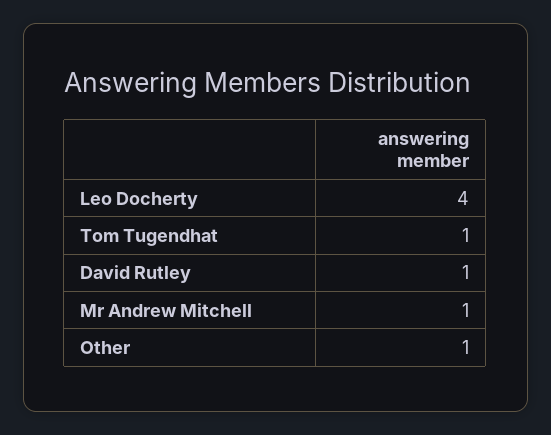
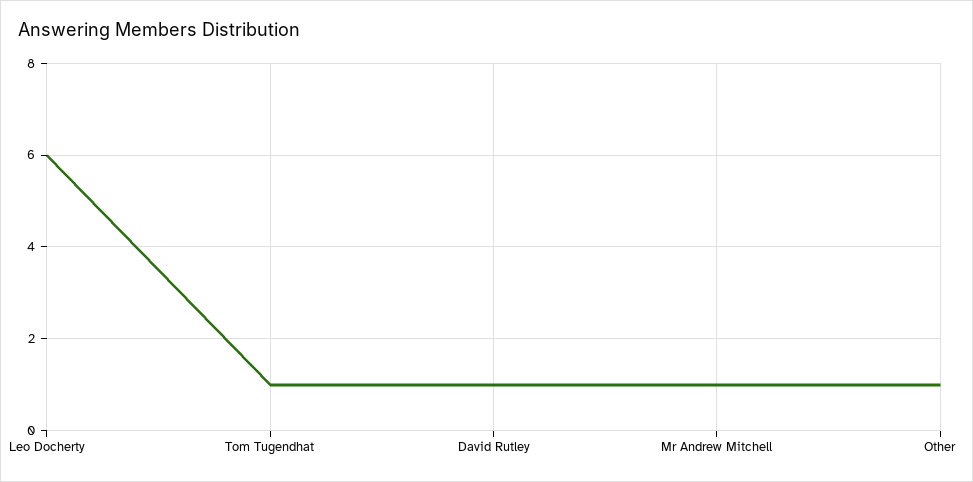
  {
-   "Leo Docherty": 4,
+   "Leo Docherty": 6,
    "Tom Tugendhat": 1,
    "David Rutley": 1,
    "Mr Andrew Mitchell": 1,
    "Other": 1
  }

